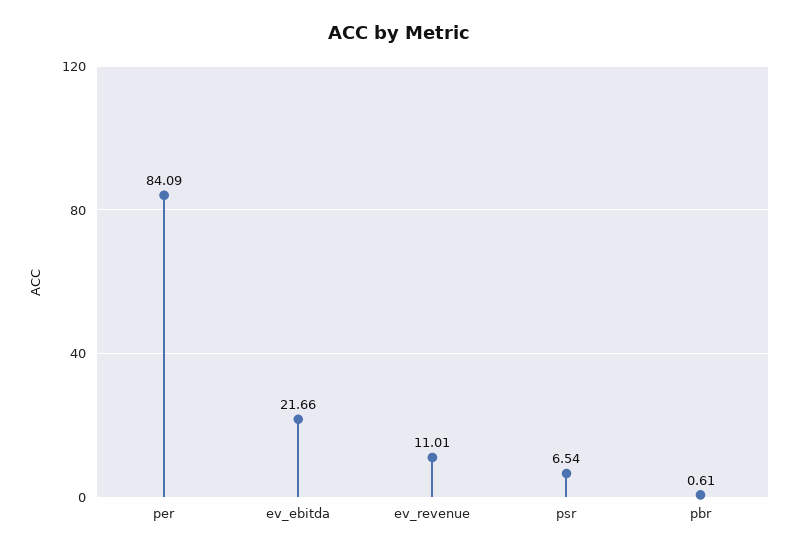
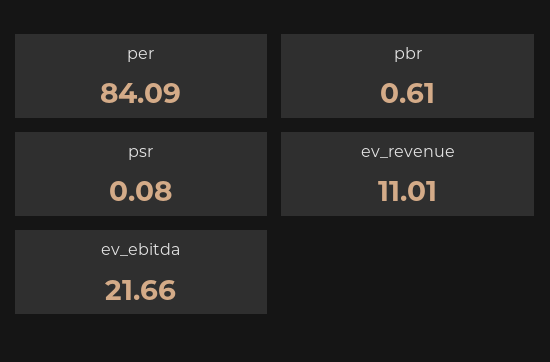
  {
    "per": 84.09,
    "ev_ebitda": 21.66,
    "ev_revenue": 11.01,
-   "psr": 6.54,
+   "psr": 0.08,
    "pbr": 0.61
  }

